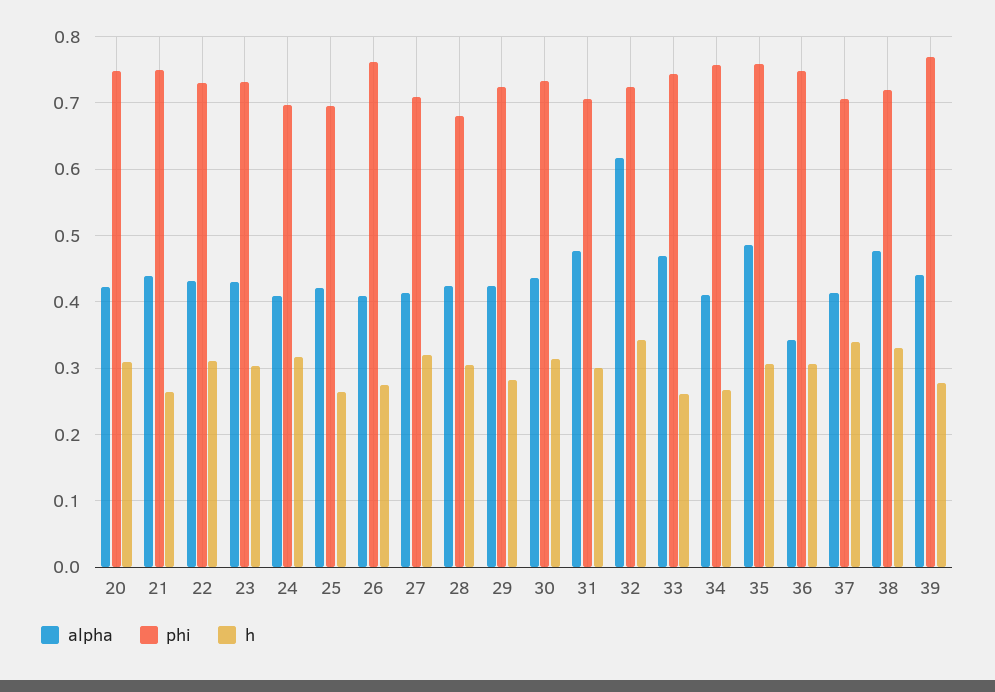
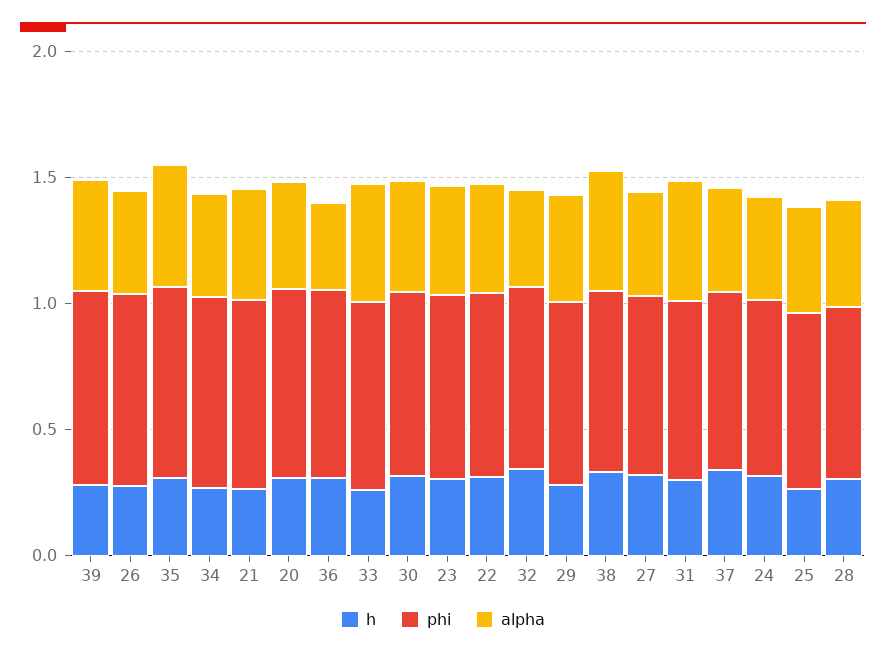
  {
    "alpha": {
      "20": 0.42,
      "21": 0.44,
      "22": 0.43,
      "23": 0.43,
      "24": 0.41,
      "25": 0.42,
      "26": 0.41,
      "27": 0.41,
      "28": 0.42,
      "29": 0.42,
      "30": 0.44,
      "31": 0.48,
-     "32": 0.62,
+     "32": 0.4,
      "33": 0.47,
      "34": 0.41,
      "35": 0.49,
      "36": 0.34,
      "37": 0.41,
      "38": 0.48,
      "39": 0.44
    },
    "phi": {
      "20": 0.75,
      "21": 0.75,
      "22": 0.73,
      "23": 0.73,
      "24": 0.7,
      "25": 0.7,
      "26": 0.76,
      "27": 0.71,
      "28": 0.68,
      "29": 0.72,
      "30": 0.73,
      "31": 0.71,
      "32": 0.72,
      "33": 0.74,
      "34": 0.76,
      "35": 0.76,
      "36": 0.75,
      "37": 0.71,
      "38": 0.72,
      "39": 0.77
    },
    "h": {
      "20": 0.31,
      "21": 0.26,
      "22": 0.31,
      "23": 0.3,
      "24": 0.32,
      "25": 0.26,
      "26": 0.28,
      "27": 0.32,
      "28": 0.31,
      "29": 0.28,
      "30": 0.31,
      "31": 0.3,
      "32": 0.34,
      "33": 0.26,
      "34": 0.27,
      "35": 0.31,
      "36": 0.31,
      "37": 0.34,
      "38": 0.33,
      "39": 0.28
    }
  }

